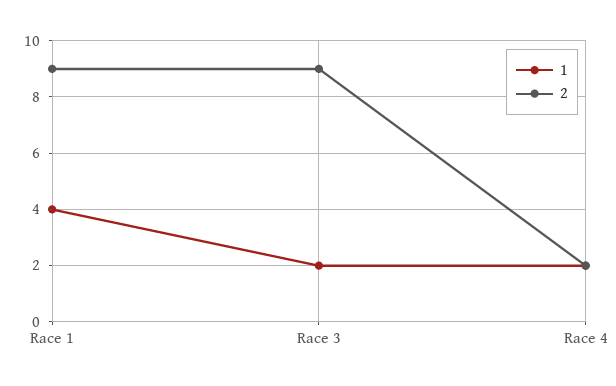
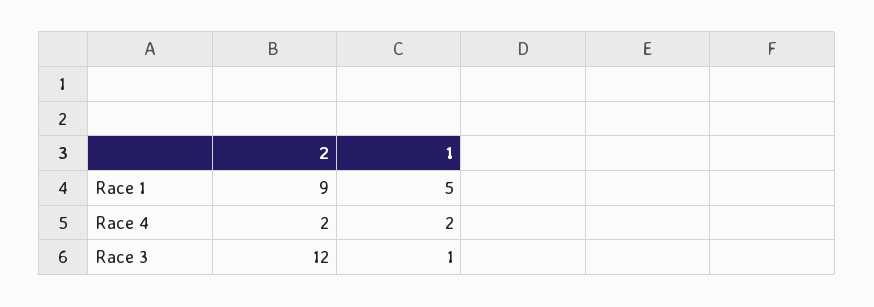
  {
    "1": {
-     "Race 1": 4,
+     "Race 1": 5,
-     "Race 3": 2,
+     "Race 3": 1,
      "Race 4": 2
    },
    "2": {
      "Race 1": 9,
-     "Race 3": 9,
+     "Race 3": 12,
      "Race 4": 2
    }
  }

